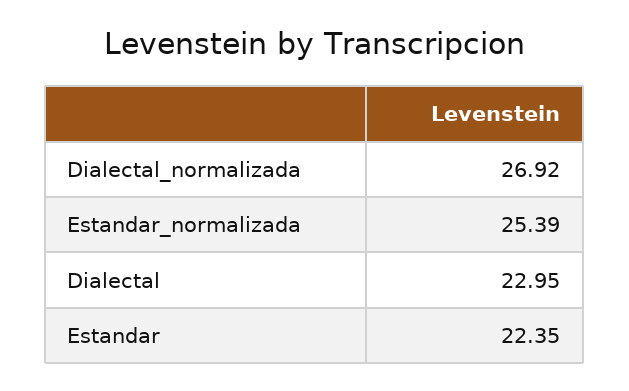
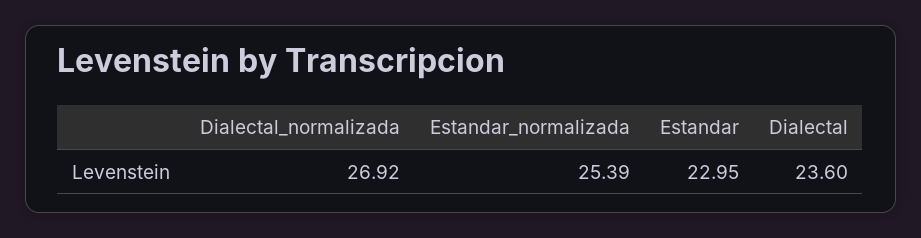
  {
    "Dialectal_normalizada": 26.92,
    "Estandar_normalizada": 25.39,
-   "Dialectal": 22.95,
+   "Dialectal": 23.6,
-   "Estandar": 22.35
+   "Estandar": 22.95
  }

